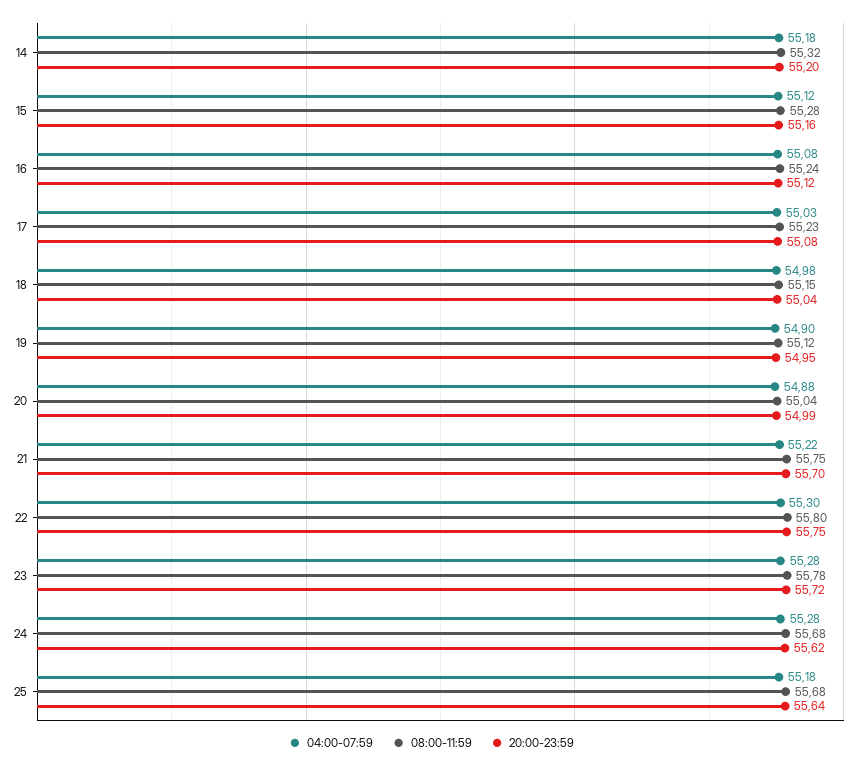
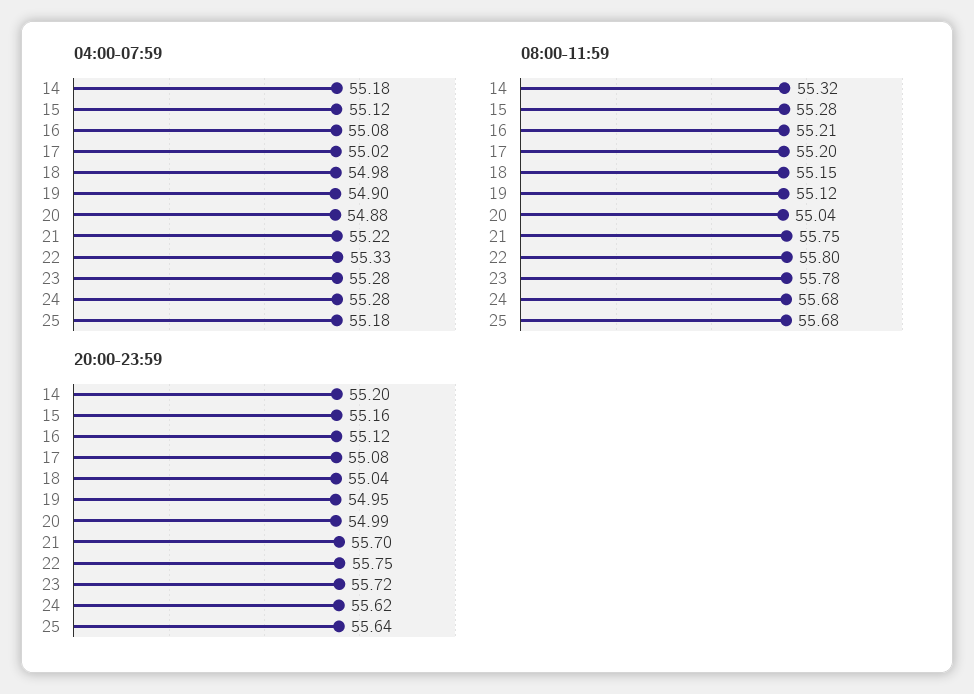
  {
    "04:00-07:59": {
      "14": 55.18,
      "15": 55.12,
      "16": 55.08,
-     "17": 55.03,
+     "17": 55.02,
      "18": 54.98,
      "19": 54.9,
      "20": 54.88,
      "21": 55.22,
-     "22": 55.3,
+     "22": 55.33,
      "23": 55.28,
      "24": 55.28,
      "25": 55.18
    },
    "08:00-11:59": {
      "14": 55.32,
      "15": 55.28,
-     "16": 55.24,
+     "16": 55.21,
-     "17": 55.23,
+     "17": 55.2,
      "18": 55.15,
      "19": 55.12,
      "20": 55.04,
      "21": 55.75,
      "22": 55.8,
      "23": 55.78,
      "24": 55.68,
      "25": 55.68
    },
    "20:00-23:59": {
      "14": 55.2,
      "15": 55.16,
      "16": 55.12,
      "17": 55.08,
      "18": 55.04,
      "19": 54.95,
      "20": 54.99,
      "21": 55.7,
      "22": 55.75,
      "23": 55.72,
      "24": 55.62,
      "25": 55.64
    }
  }

